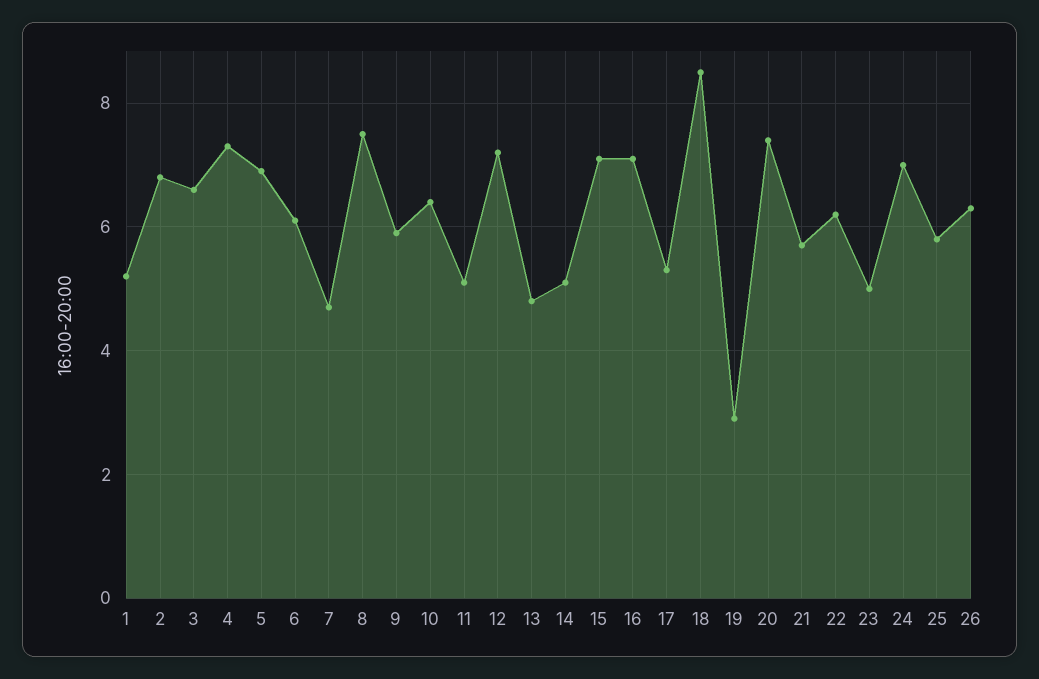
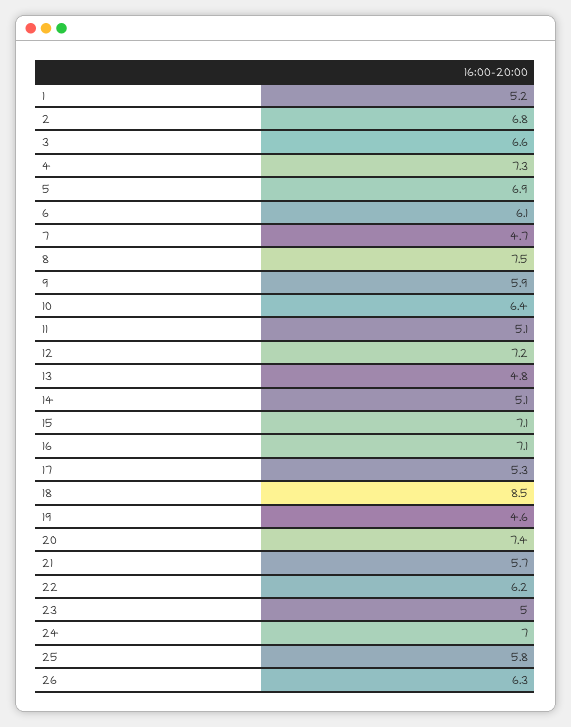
  {
    "1": 5.2,
    "2": 6.8,
    "3": 6.6,
    "4": 7.3,
    "5": 6.9,
    "6": 6.1,
    "7": 4.7,
    "8": 7.5,
    "9": 5.9,
    "10": 6.4,
    "11": 5.1,
    "12": 7.2,
    "13": 4.8,
    "14": 5.1,
    "15": 7.1,
    "16": 7.1,
    "17": 5.3,
    "18": 8.5,
-   "19": 3,
+   "19": 4.6,
    "20": 7.4,
    "21": 5.7,
    "22": 6.2,
    "23": 5,
    "24": 7,
    "25": 5.8,
    "26": 6.3
  }

